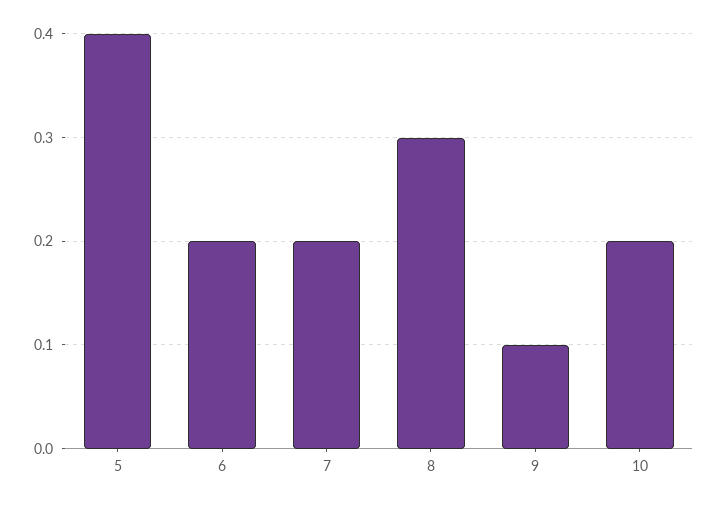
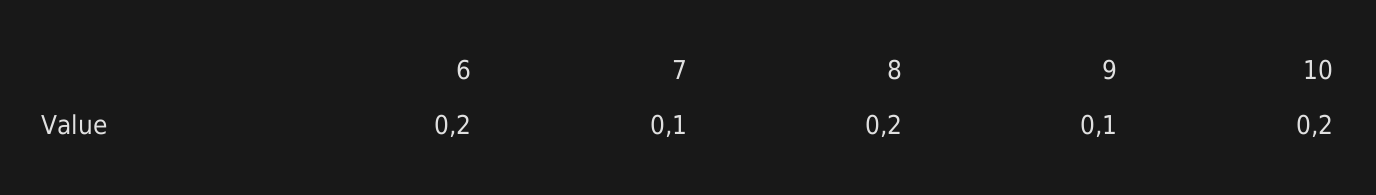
  {
-   "5": 0.4,
    "6": 0.2,
-   "7": 0.2,
+   "7": 0.1,
-   "8": 0.3,
+   "8": 0.2,
    "9": 0.1,
    "10": 0.2
  }

